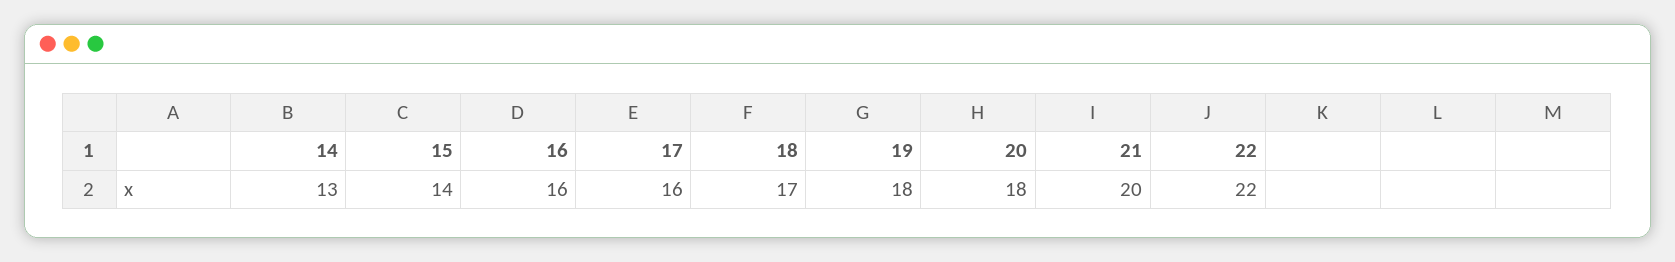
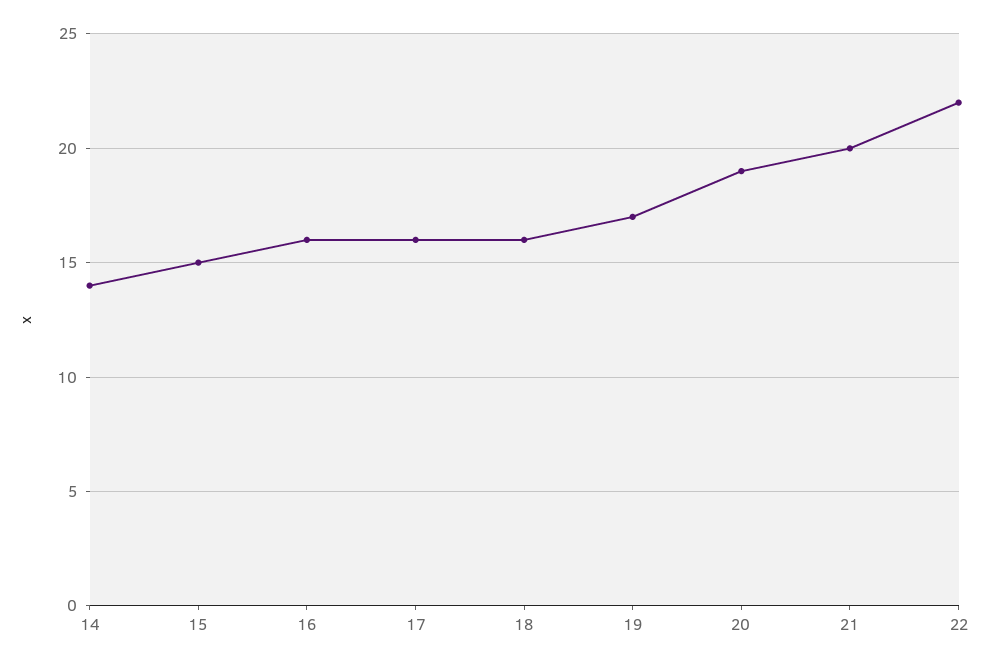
  {
-   "14": 13,
+   "14": 14,
-   "15": 14,
+   "15": 15,
    "16": 16,
    "17": 16,
-   "18": 17,
+   "18": 16,
-   "19": 18,
+   "19": 17,
-   "20": 18,
+   "20": 19,
    "21": 20,
    "22": 22
  }

